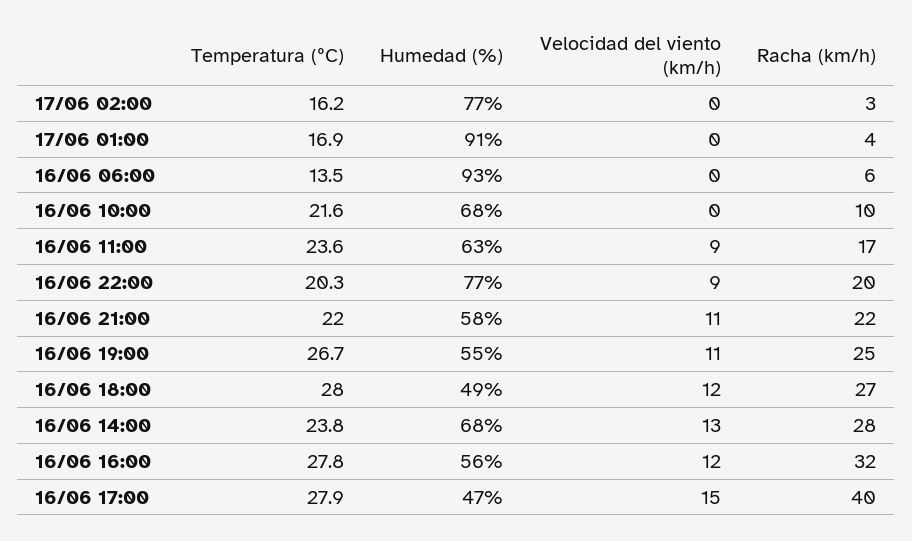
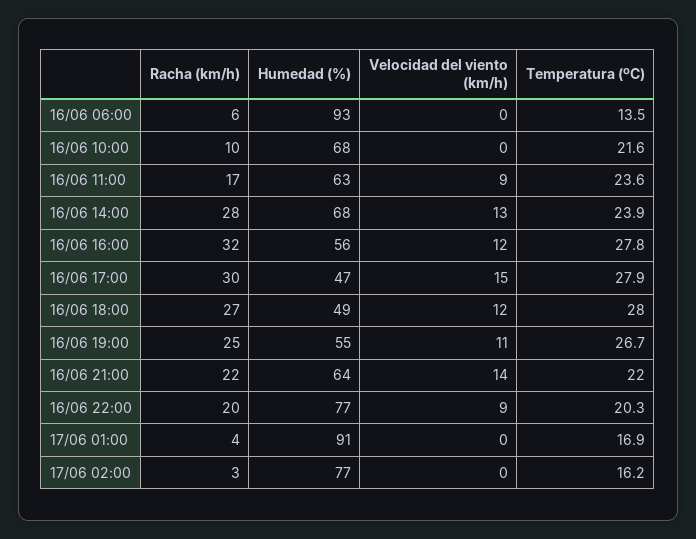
  {
    "Temperatura (ºC)": {
      "17/06 02:00": 16.2,
      "17/06 01:00": 16.9,
      "16/06 06:00": 13.5,
      "16/06 10:00": 21.6,
      "16/06 11:00": 23.6,
      "16/06 22:00": 20.3,
      "16/06 21:00": 22,
      "16/06 19:00": 26.7,
      "16/06 18:00": 28,
-     "16/06 14:00": 23.8,
+     "16/06 14:00": 23.9,
      "16/06 16:00": 27.8,
      "16/06 17:00": 27.9
    },
    "Humedad (%)": {
      "17/06 02:00": 77,
      "17/06 01:00": 91,
      "16/06 06:00": 93,
      "16/06 10:00": 68,
      "16/06 11:00": 63,
      "16/06 22:00": 77,
-     "16/06 21:00": 58,
+     "16/06 21:00": 64,
      "16/06 19:00": 55,
      "16/06 18:00": 49,
      "16/06 14:00": 68,
      "16/06 16:00": 56,
      "16/06 17:00": 47
    },
    "Velocidad del viento (km/h)": {
      "17/06 02:00": 0,
      "17/06 01:00": 0,
      "16/06 06:00": 0,
      "16/06 10:00": 0,
      "16/06 11:00": 9,
      "16/06 22:00": 9,
-     "16/06 21:00": 11,
+     "16/06 21:00": 14,
      "16/06 19:00": 11,
      "16/06 18:00": 12,
      "16/06 14:00": 13,
      "16/06 16:00": 12,
      "16/06 17:00": 15
    },
    "Racha (km/h)": {
      "17/06 02:00": 3,
      "17/06 01:00": 4,
      "16/06 06:00": 6,
      "16/06 10:00": 10,
      "16/06 11:00": 17,
      "16/06 22:00": 20,
      "16/06 21:00": 22,
      "16/06 19:00": 25,
      "16/06 18:00": 27,
      "16/06 14:00": 28,
      "16/06 16:00": 32,
-     "16/06 17:00": 40
+     "16/06 17:00": 30
    }
  }

